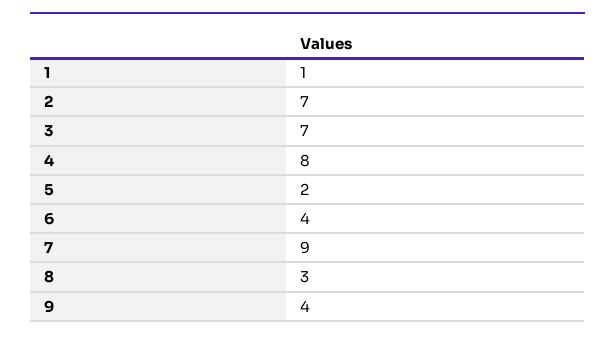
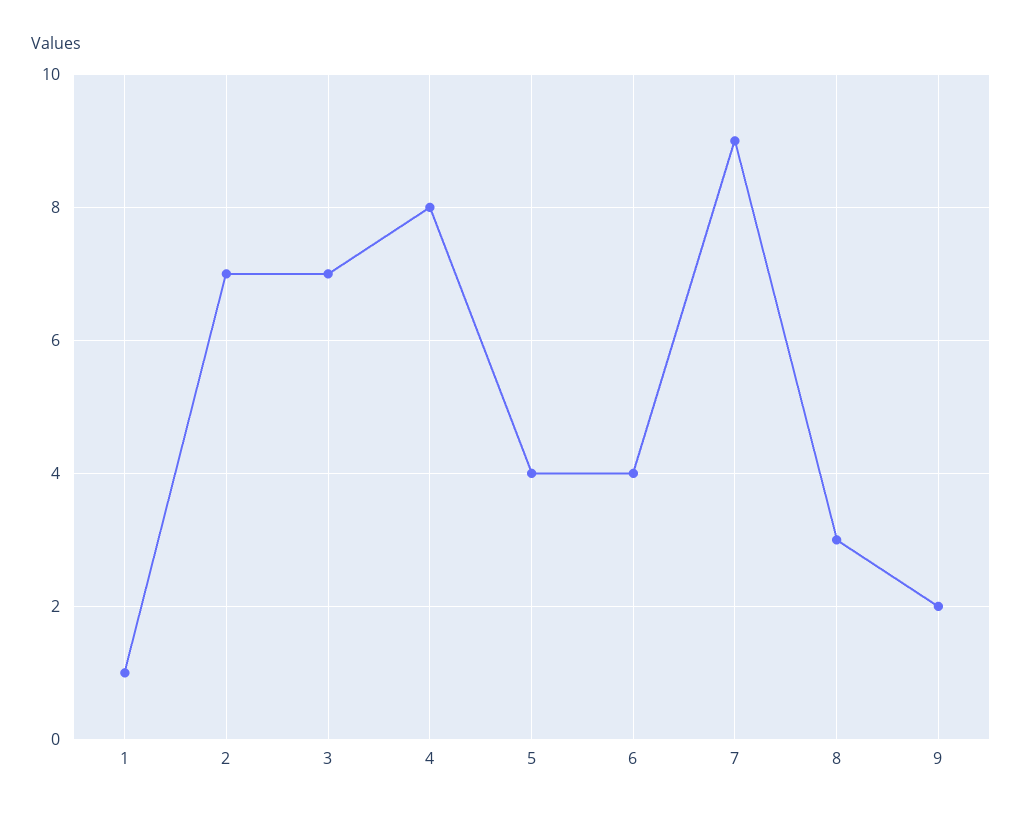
  {
    "1": 1,
    "2": 7,
    "3": 7,
    "4": 8,
-   "5": 2,
+   "5": 4,
    "6": 4,
    "7": 9,
    "8": 3,
-   "9": 4
+   "9": 2
  }

